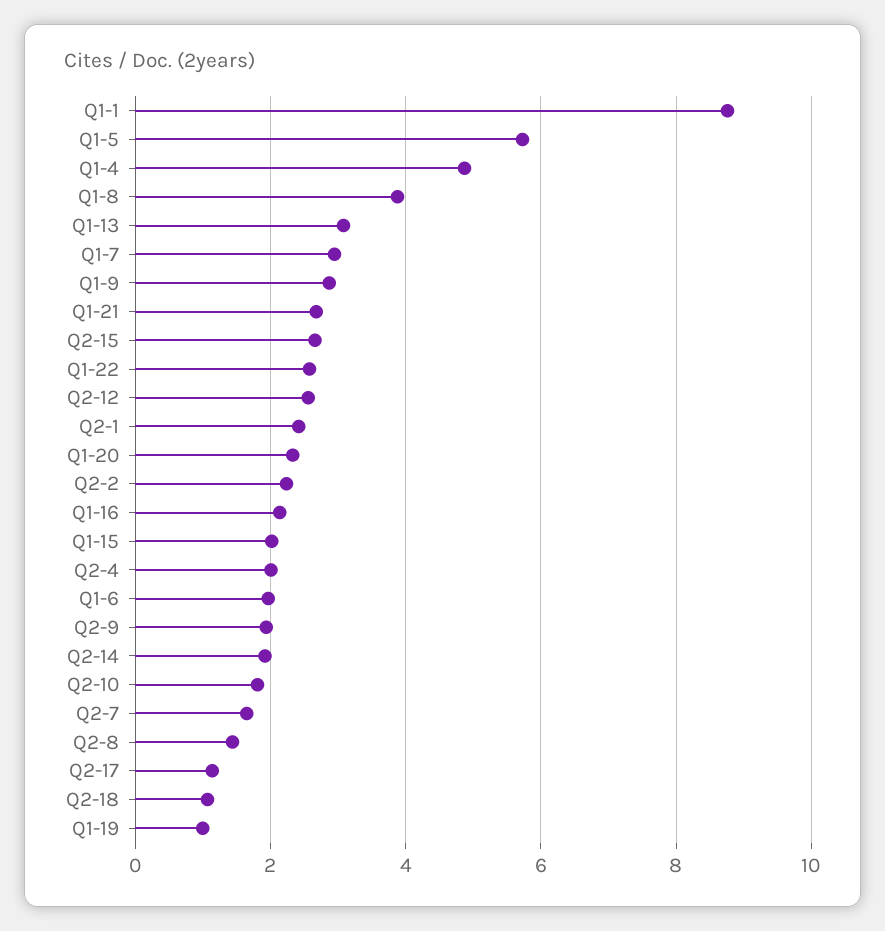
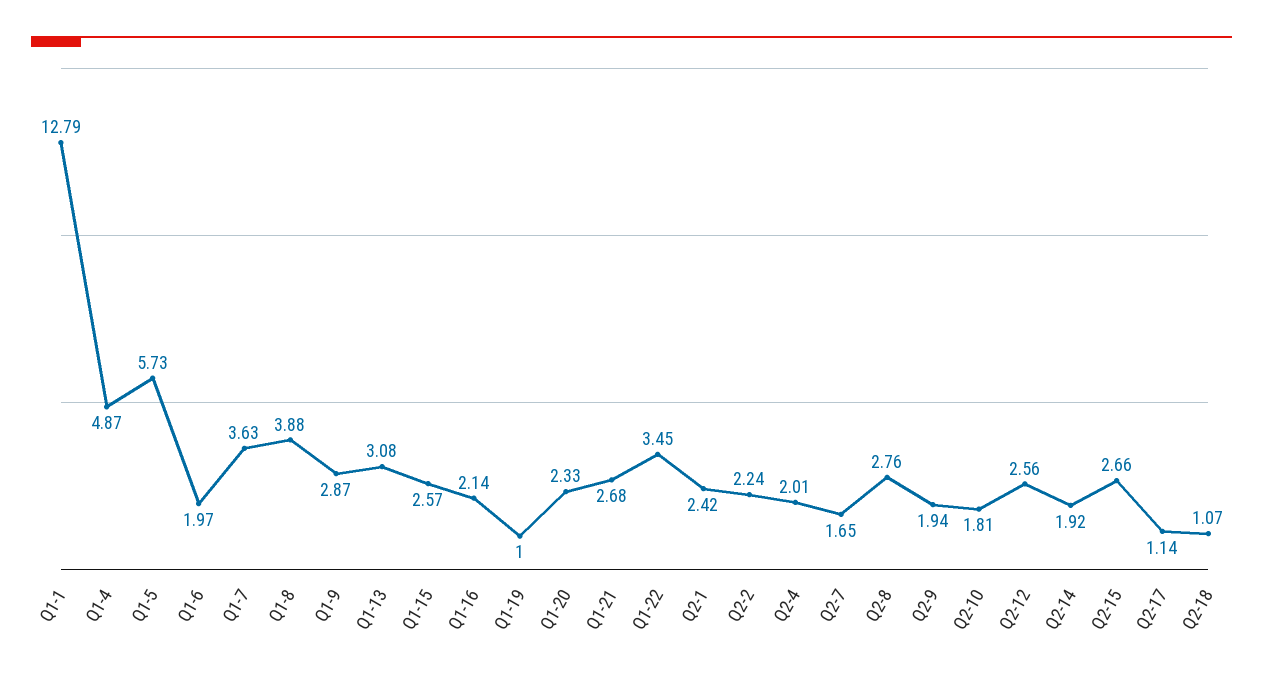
  {
-   "Q1-1": 8.8,
+   "Q1-1": 12.79,
    "Q1-5": 5.73,
    "Q1-4": 4.87,
    "Q1-8": 3.88,
    "Q1-13": 3.08,
-   "Q1-7": 3,
+   "Q1-7": 3.63,
    "Q1-9": 2.87,
    "Q1-21": 2.68,
    "Q2-15": 2.66,
-   "Q1-22": 2.6,
+   "Q1-22": 3.45,
    "Q2-12": 2.56,
    "Q2-1": 2.42,
    "Q1-20": 2.33,
    "Q2-2": 2.24,
    "Q1-16": 2.14,
-   "Q1-15": 2,
+   "Q1-15": 2.57,
    "Q2-4": 2.01,
    "Q1-6": 1.97,
    "Q2-9": 1.94,
    "Q2-14": 1.92,
    "Q2-10": 1.81,
    "Q2-7": 1.65,
-   "Q2-8": 1.4,
+   "Q2-8": 2.76,
    "Q2-17": 1.14,
    "Q2-18": 1.07,
    "Q1-19": 1
  }

